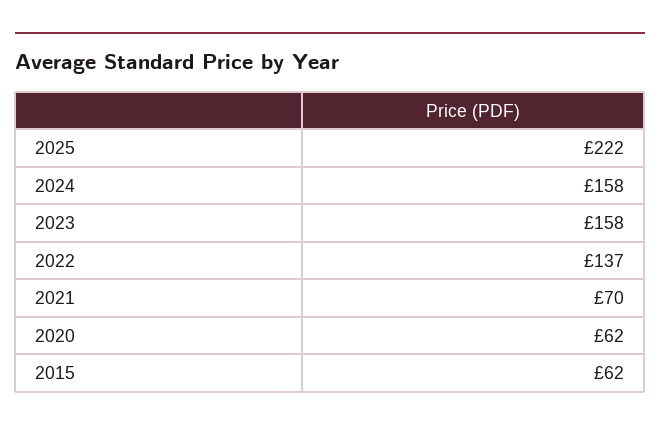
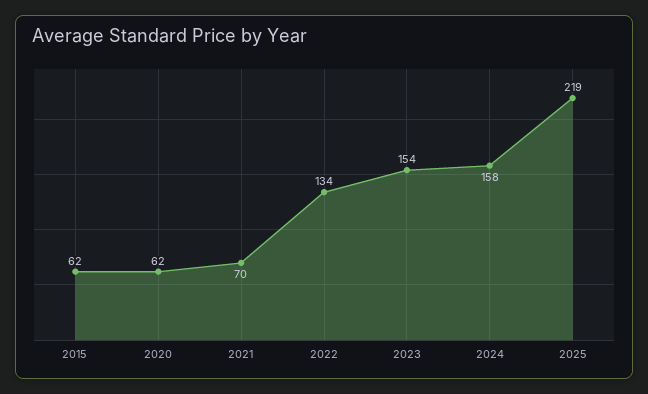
  {
-   "2025": 222,
+   "2025": 219,
    "2024": 158,
-   "2023": 158,
+   "2023": 154,
-   "2022": 137,
+   "2022": 134,
    "2021": 70,
    "2020": 62,
    "2015": 62
  }

